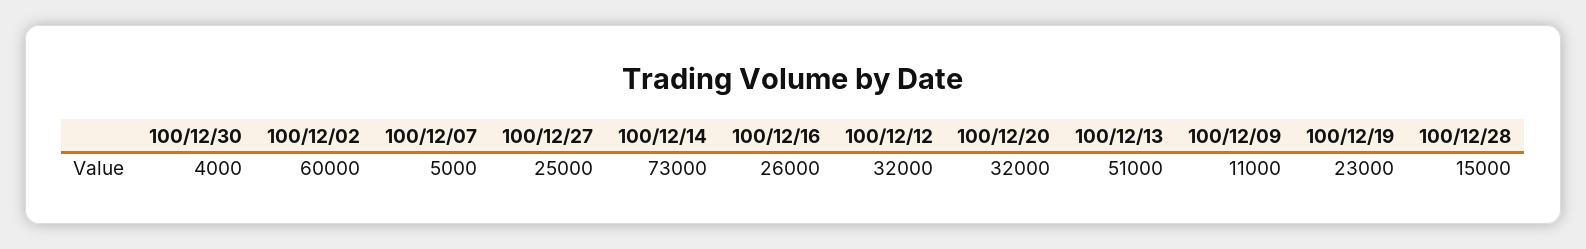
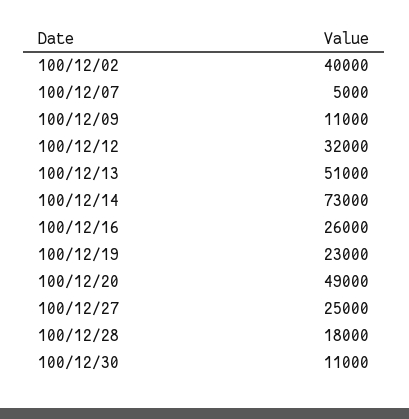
  {
-   "100/12/30": 4000,
+   "100/12/30": 11000,
-   "100/12/02": 60000,
+   "100/12/02": 40000,
    "100/12/07": 5000,
    "100/12/27": 25000,
    "100/12/14": 73000,
    "100/12/16": 26000,
    "100/12/12": 32000,
-   "100/12/20": 32000,
+   "100/12/20": 49000,
    "100/12/13": 51000,
    "100/12/09": 11000,
    "100/12/19": 23000,
-   "100/12/28": 15000
+   "100/12/28": 18000
  }

